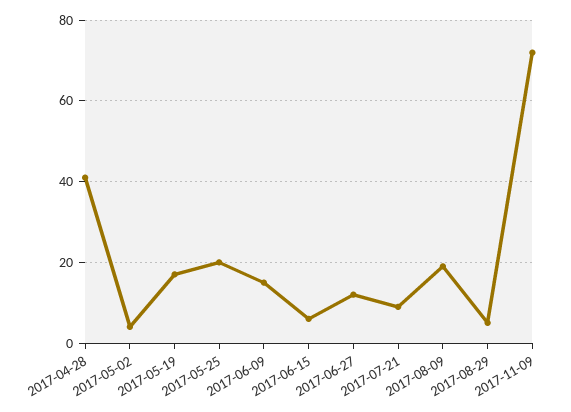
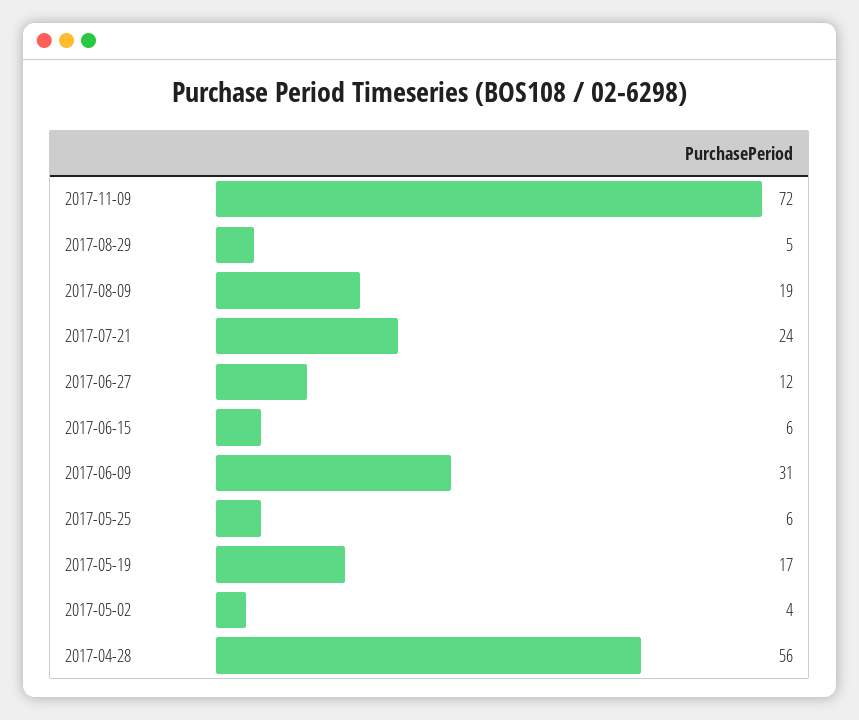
  {
-   "2017-04-28": 40,
+   "2017-04-28": 56,
    "2017-05-02": 4,
    "2017-05-19": 17,
-   "2017-05-25": 20,
+   "2017-05-25": 6,
-   "2017-06-09": 15,
+   "2017-06-09": 31,
    "2017-06-15": 6,
    "2017-06-27": 12,
-   "2017-07-21": 10,
+   "2017-07-21": 24,
    "2017-08-09": 19,
    "2017-08-29": 5,
    "2017-11-09": 72
  }

